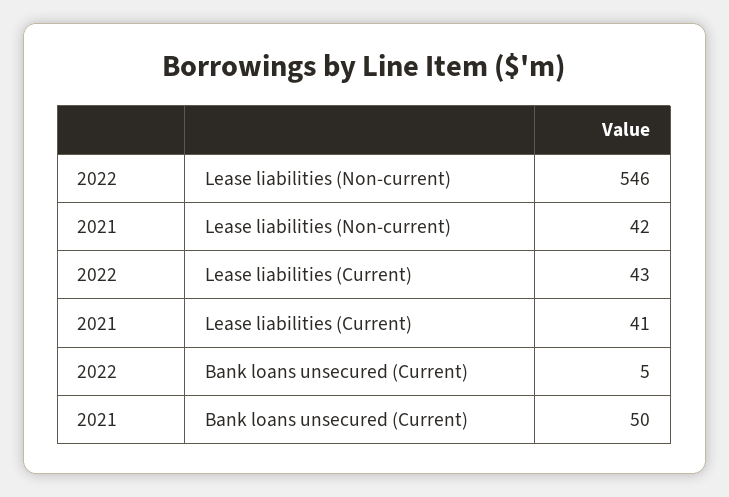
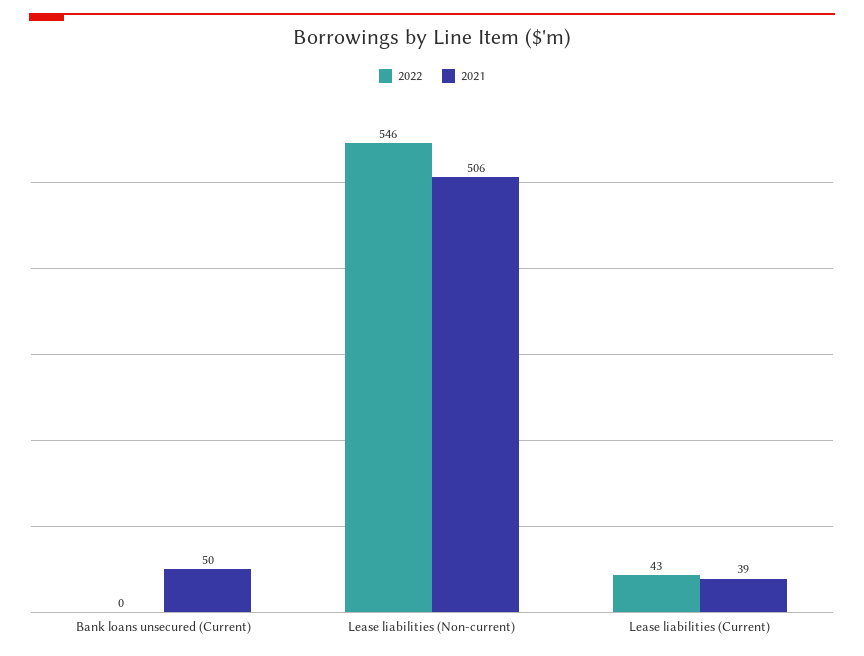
  {
    "2022": {
      "Lease liabilities (Non-current)": 546,
      "Lease liabilities (Current)": 43,
-     "Bank loans unsecured (Current)": 5
+     "Bank loans unsecured (Current)": 0
    },
    "2021": {
-     "Lease liabilities (Non-current)": 42,
+     "Lease liabilities (Non-current)": 506,
-     "Lease liabilities (Current)": 41,
+     "Lease liabilities (Current)": 39,
      "Bank loans unsecured (Current)": 50
    }
  }

